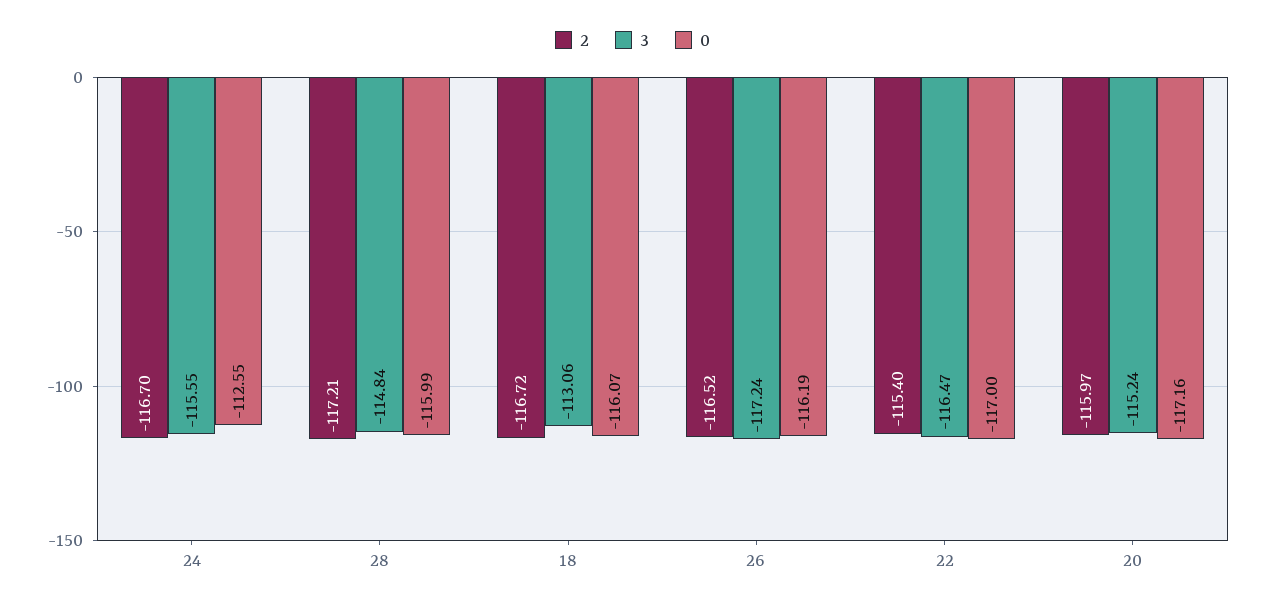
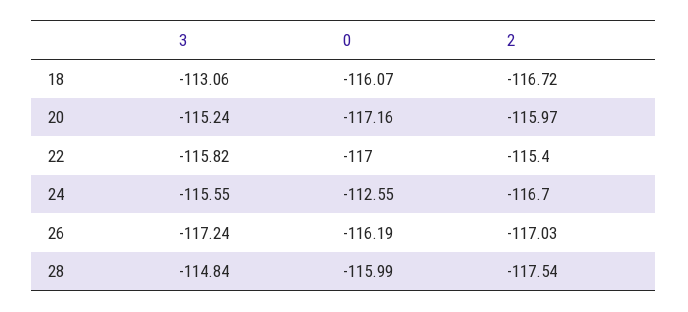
  {
    "2": {
      "24": -116.7,
-     "28": -117.21,
+     "28": -117.54,
      "18": -116.72,
-     "26": -116.52,
+     "26": -117.03,
      "22": -115.4,
      "20": -115.97
    },
    "3": {
      "24": -115.55,
      "28": -114.84,
      "18": -113.06,
      "26": -117.24,
-     "22": -116.47,
+     "22": -115.82,
      "20": -115.24
    },
    "0": {
      "24": -112.55,
      "28": -115.99,
      "18": -116.07,
      "26": -116.19,
      "22": -117,
      "20": -117.16
    }
  }

